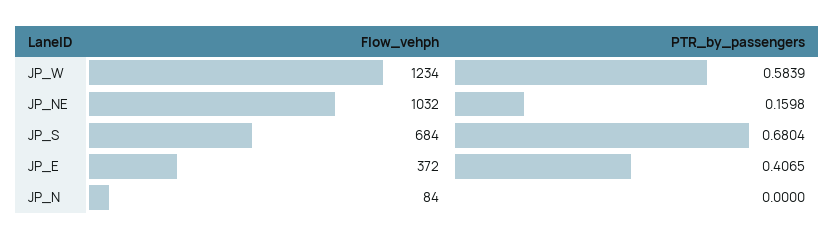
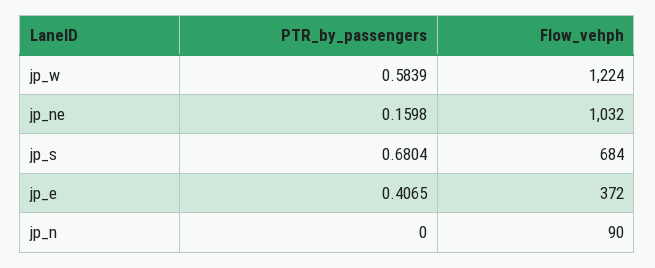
  {
    "Flow_vehph": {
-     "JP_W": 1234,
+     "JP_W": 1224,
      "JP_NE": 1032,
      "JP_S": 684,
      "JP_E": 372,
-     "JP_N": 84
+     "JP_N": 90
    },
    "PTR_by_passengers": {
      "JP_W": 0.5839,
      "JP_NE": 0.1598,
      "JP_S": 0.6804,
      "JP_E": 0.4065,
      "JP_N": 0
    }
  }

